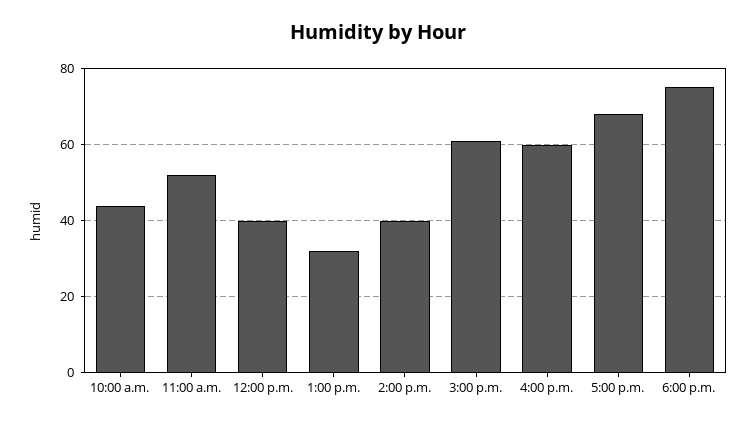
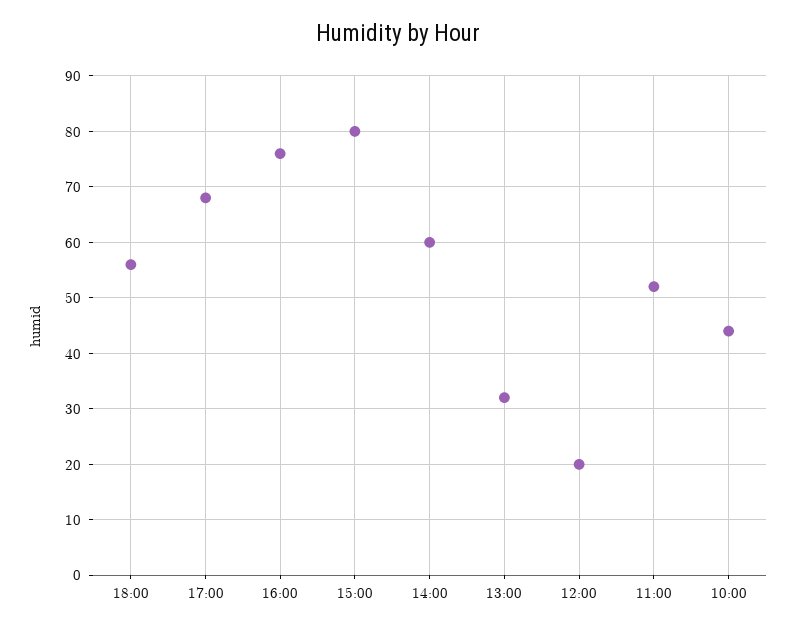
  {
    "10:00 a.m.": 45,
    "11:00 a.m.": 50,
-   "12:00 p.m.": 40,
+   "12:00 p.m.": 20,
    "1:00 p.m.": 30,
-   "2:00 p.m.": 40,
+   "2:00 p.m.": 60,
-   "3:00 p.m.": 60,
+   "3:00 p.m.": 80,
-   "4:00 p.m.": 60,
+   "4:00 p.m.": 75,
    "5:00 p.m.": 70,
-   "6:00 p.m.": 75
+   "6:00 p.m.": 55
  }

